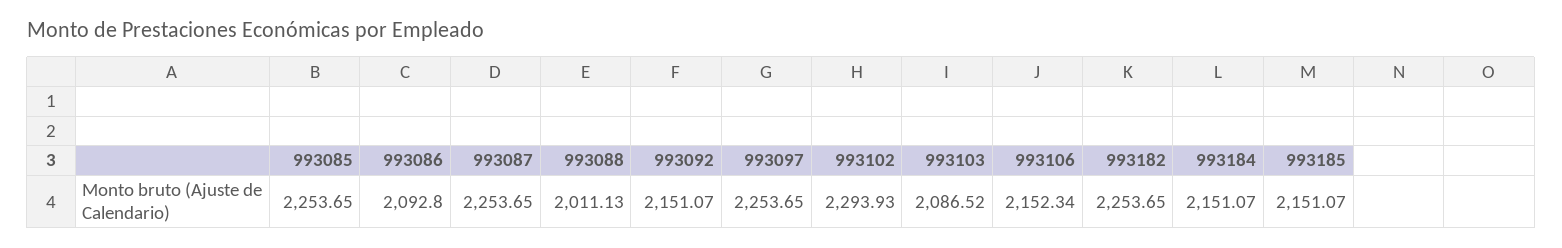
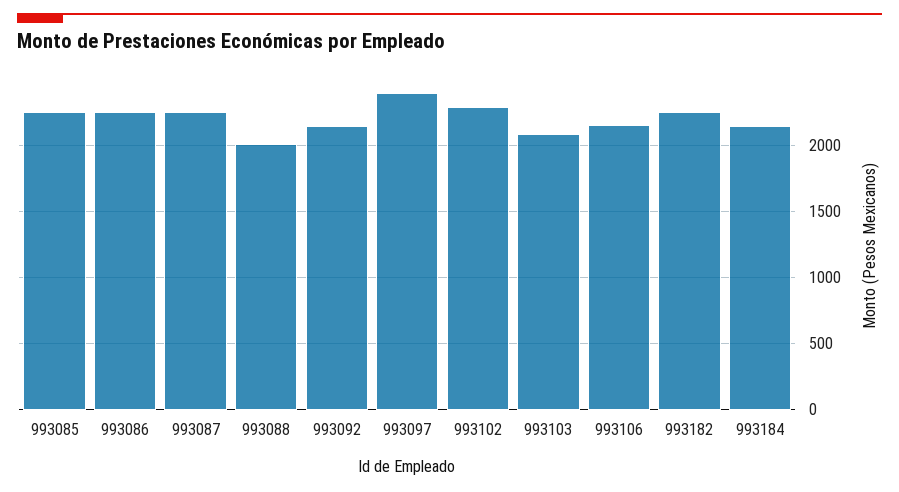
  {
    "993085": 2253.65,
-   "993086": 2092.8,
+   "993086": 2250,
    "993087": 2253.65,
    "993088": 2011.13,
    "993092": 2151.07,
-   "993097": 2253.65,
+   "993097": 2400,
    "993102": 2293.93,
    "993103": 2086.52,
    "993106": 2152.34,
    "993182": 2253.65,
-   "993184": 2151.07,
+   "993184": 2151.07
-   "993185": 2151.07
  }

